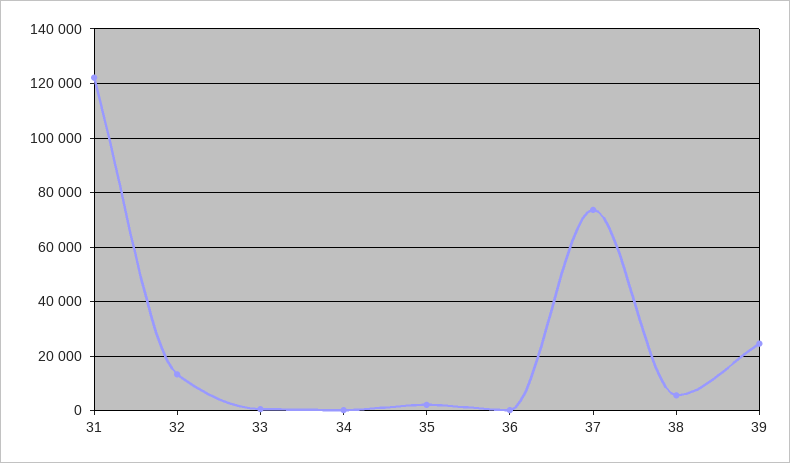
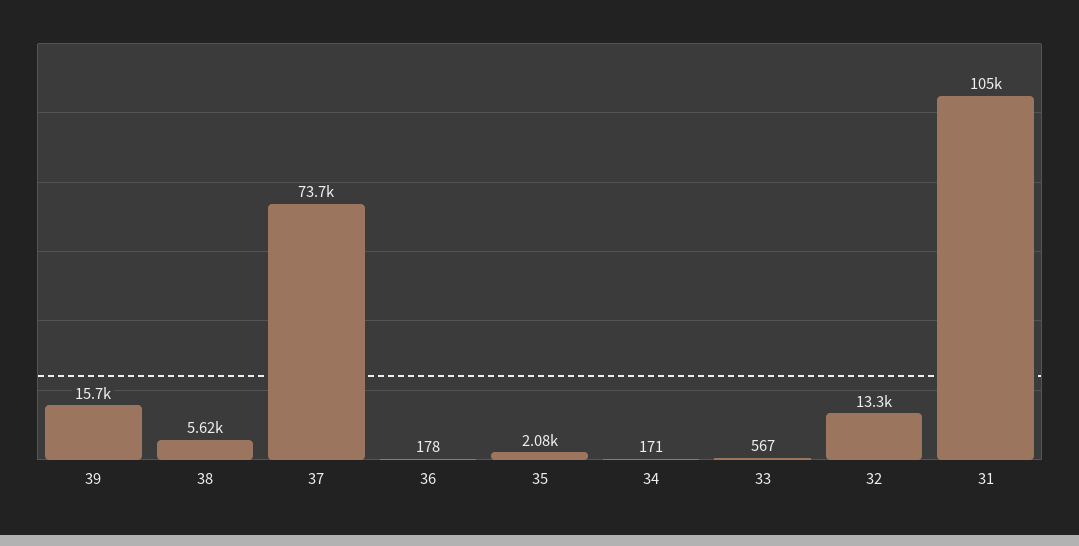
  {
-   "31": 122500,
+   "31": 105000,
    "32": 13300,
    "33": 567,
    "34": 171,
    "35": 2080,
    "36": 178,
    "37": 73700,
    "38": 5620,
-   "39": 25000
+   "39": 15700
  }

